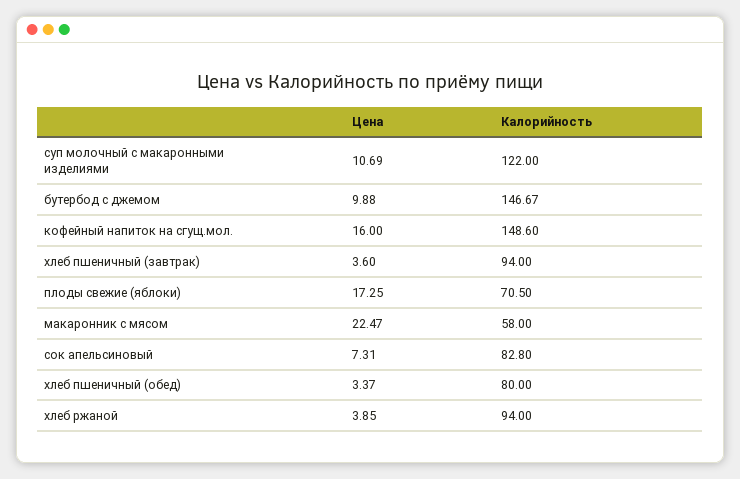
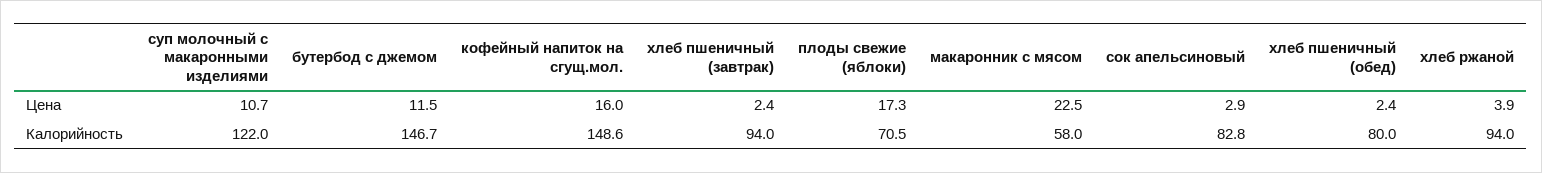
  {
    "Цена": {
      "суп молочный с макаронными изделиями": 10.69,
-     "бутербод с джемом": 9.88,
+     "бутербод с джемом": 11.5,
      "кофейный напиток на сгущ.мол.": 16,
-     "хлеб пшеничный (завтрак)": 3.6,
+     "хлеб пшеничный (завтрак)": 2.4,
      "плоды свежие (яблоки)": 17.25,
      "макаронник с мясом": 22.47,
-     "сок апельсиновый": 7.31,
+     "сок апельсиновый": 2.9,
-     "хлеб пшеничный (обед)": 3.37,
+     "хлеб пшеничный (обед)": 2.4,
      "хлеб ржаной": 3.85
    },
    "Калорийность": {
      "суп молочный с макаронными изделиями": 122,
      "бутербод с джемом": 146.67,
      "кофейный напиток на сгущ.мол.": 148.6,
      "хлеб пшеничный (завтрак)": 94,
      "плоды свежие (яблоки)": 70.5,
      "макаронник с мясом": 58,
      "сок апельсиновый": 82.8,
      "хлеб пшеничный (обед)": 80,
      "хлеб ржаной": 94
    }
  }

